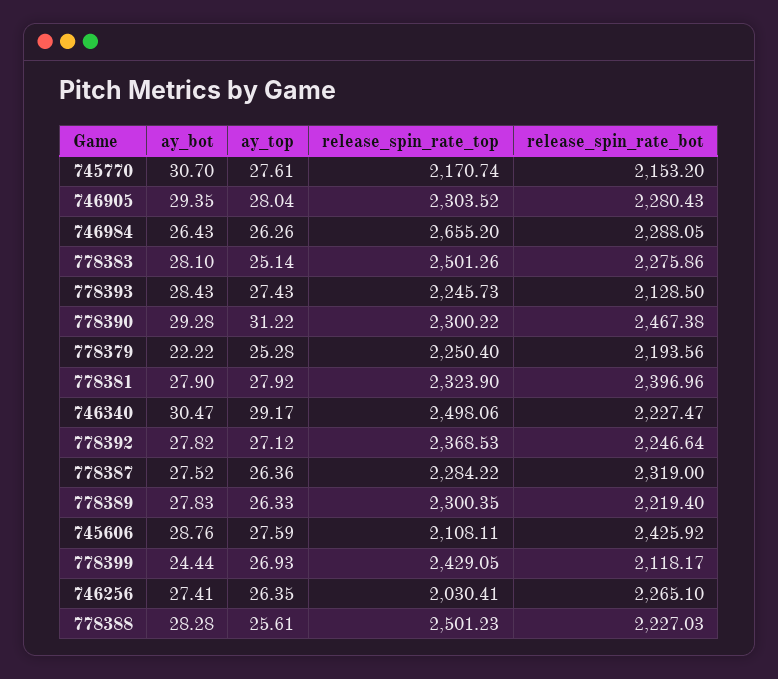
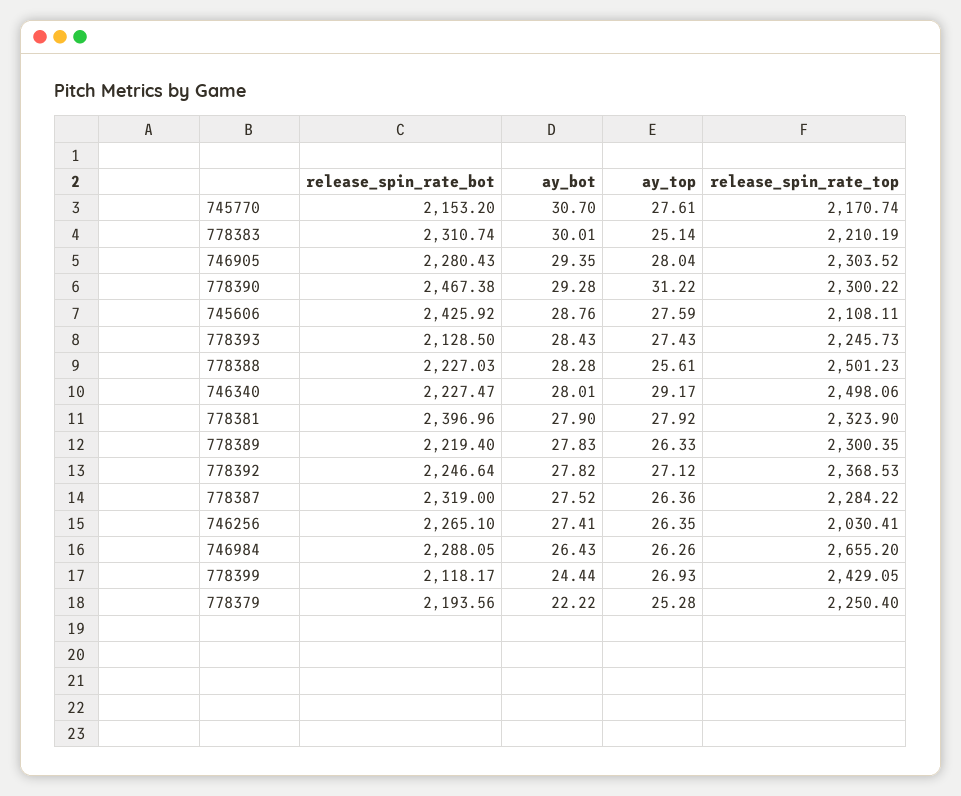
  {
    "ay_bot": {
      "745770": 30.7,
      "746905": 29.35,
      "746984": 26.43,
-     "778383": 28.1,
+     "778383": 30.01,
      "778393": 28.43,
      "778390": 29.28,
      "778379": 22.22,
      "778381": 27.9,
-     "746340": 30.47,
+     "746340": 28.01,
      "778392": 27.82,
      "778387": 27.52,
      "778389": 27.83,
      "745606": 28.76,
      "778399": 24.44,
      "746256": 27.41,
      "778388": 28.28
    },
    "ay_top": {
      "745770": 27.61,
      "746905": 28.04,
      "746984": 26.26,
      "778383": 25.14,
      "778393": 27.43,
      "778390": 31.22,
      "778379": 25.28,
      "778381": 27.92,
      "746340": 29.17,
      "778392": 27.12,
      "778387": 26.36,
      "778389": 26.33,
      "745606": 27.59,
      "778399": 26.93,
      "746256": 26.35,
      "778388": 25.61
    },
    "release_spin_rate_top": {
      "745770": 2170.74,
      "746905": 2303.52,
      "746984": 2655.2,
-     "778383": 2501.26,
+     "778383": 2210.19,
      "778393": 2245.73,
      "778390": 2300.22,
      "778379": 2250.4,
      "778381": 2323.9,
      "746340": 2498.06,
      "778392": 2368.53,
      "778387": 2284.22,
      "778389": 2300.35,
      "745606": 2108.11,
      "778399": 2429.05,
      "746256": 2030.41,
      "778388": 2501.23
    },
    "release_spin_rate_bot": {
      "745770": 2153.2,
      "746905": 2280.43,
      "746984": 2288.05,
-     "778383": 2275.86,
+     "778383": 2310.74,
      "778393": 2128.5,
      "778390": 2467.38,
      "778379": 2193.56,
      "778381": 2396.96,
      "746340": 2227.47,
      "778392": 2246.64,
      "778387": 2319,
      "778389": 2219.4,
      "745606": 2425.92,
      "778399": 2118.17,
      "746256": 2265.1,
      "778388": 2227.03
    }
  }

